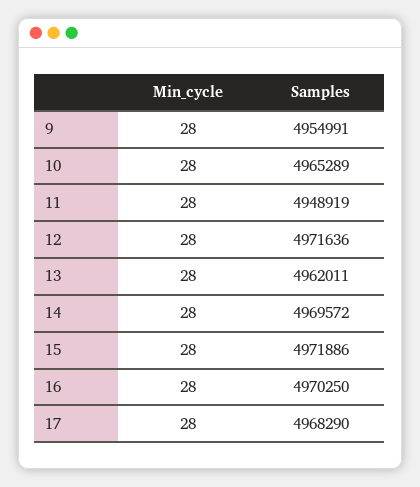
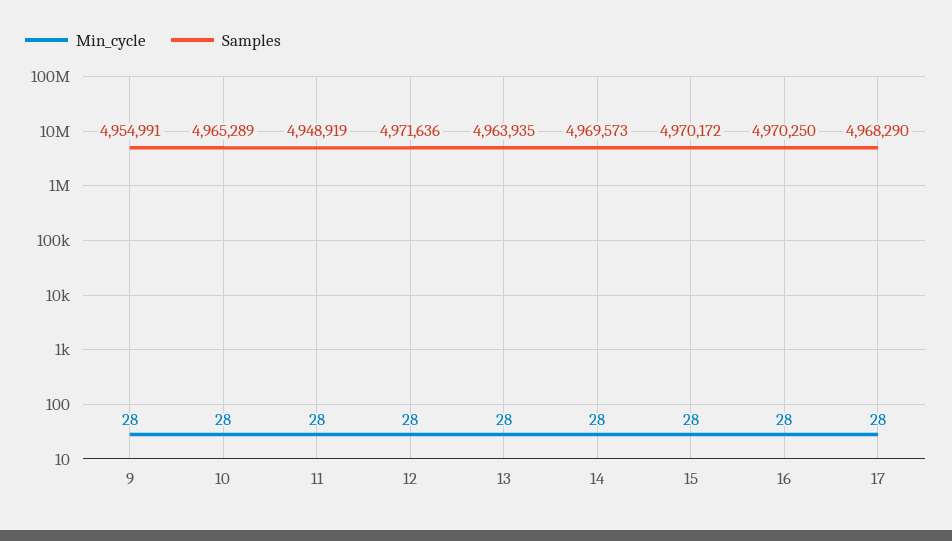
  {
    "Min_cycle": {
      "9": 28,
      "10": 28,
      "11": 28,
      "12": 28,
      "13": 28,
      "14": 28,
      "15": 28,
      "16": 28,
      "17": 28
    },
    "Samples": {
      "9": 4954991,
      "10": 4965289,
      "11": 4948919,
      "12": 4971636,
-     "13": 4962011,
+     "13": 4963935,
-     "14": 4969572,
+     "14": 4969573,
-     "15": 4971886,
+     "15": 4970172,
      "16": 4970250,
      "17": 4968290
    }
  }

